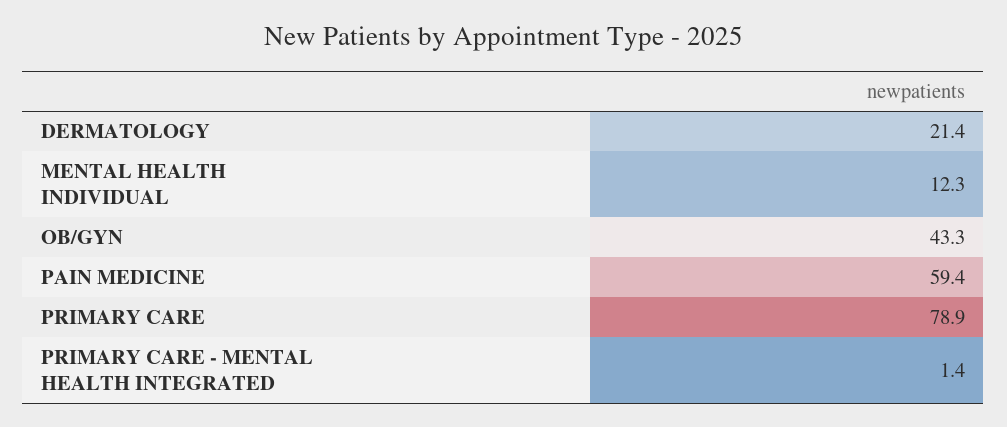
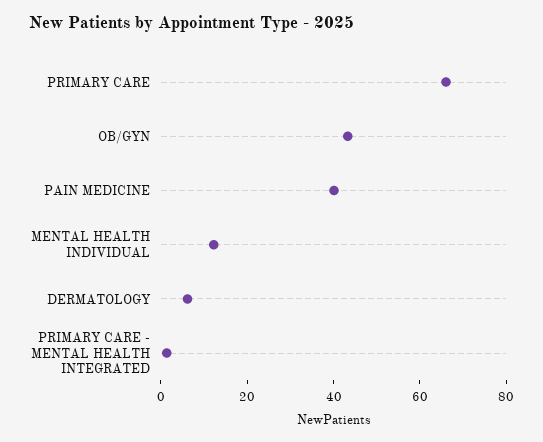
  {
-   "DERMATOLOGY": 21.4,
+   "DERMATOLOGY": 5,
    "MENTAL HEALTH INDIVIDUAL": 12.3,
    "OB/GYN": 43.3,
-   "PAIN MEDICINE": 59.4,
+   "PAIN MEDICINE": 40,
-   "PRIMARY CARE": 78.9,
+   "PRIMARY CARE": 65,
    "PRIMARY CARE - MENTAL HEALTH INTEGRATED": 1.4
  }

